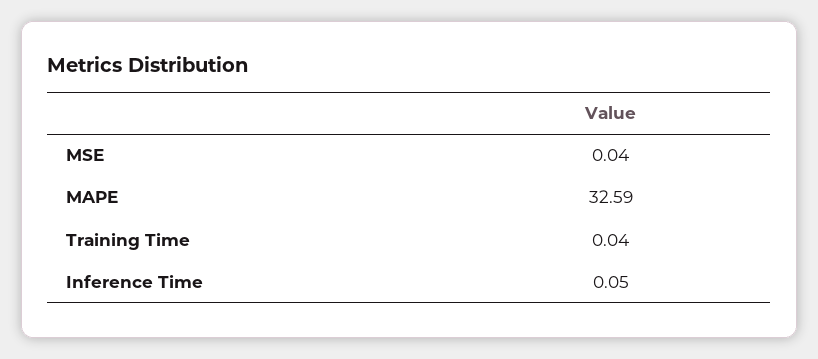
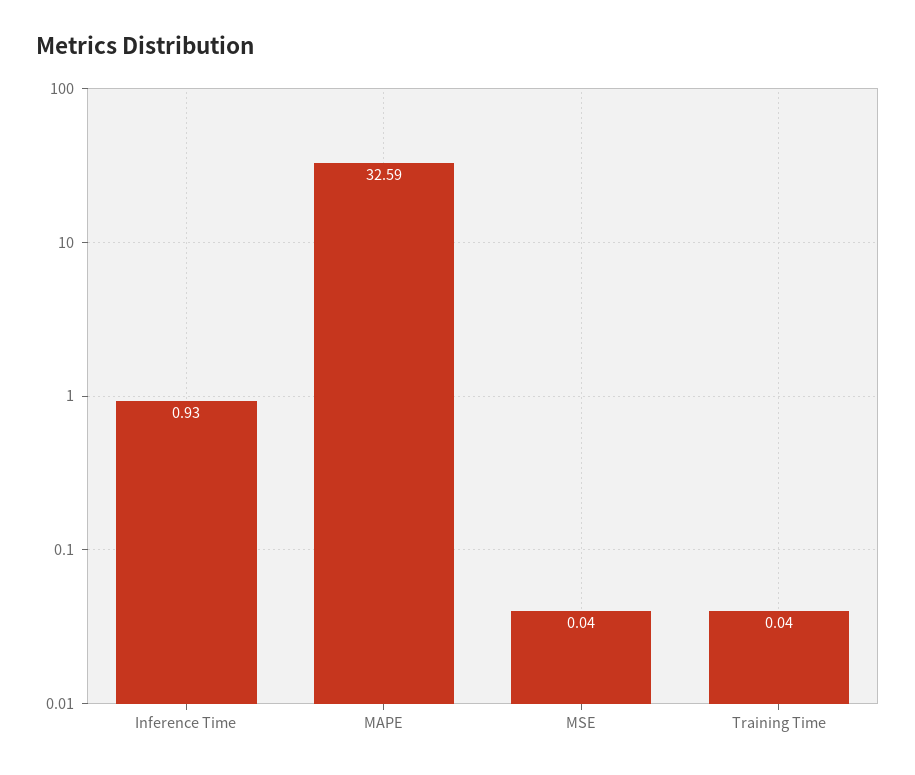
  {
    "MSE": 0.04,
    "MAPE": 32.59,
    "Training Time": 0.04,
-   "Inference Time": 0.05
+   "Inference Time": 0.93
  }

